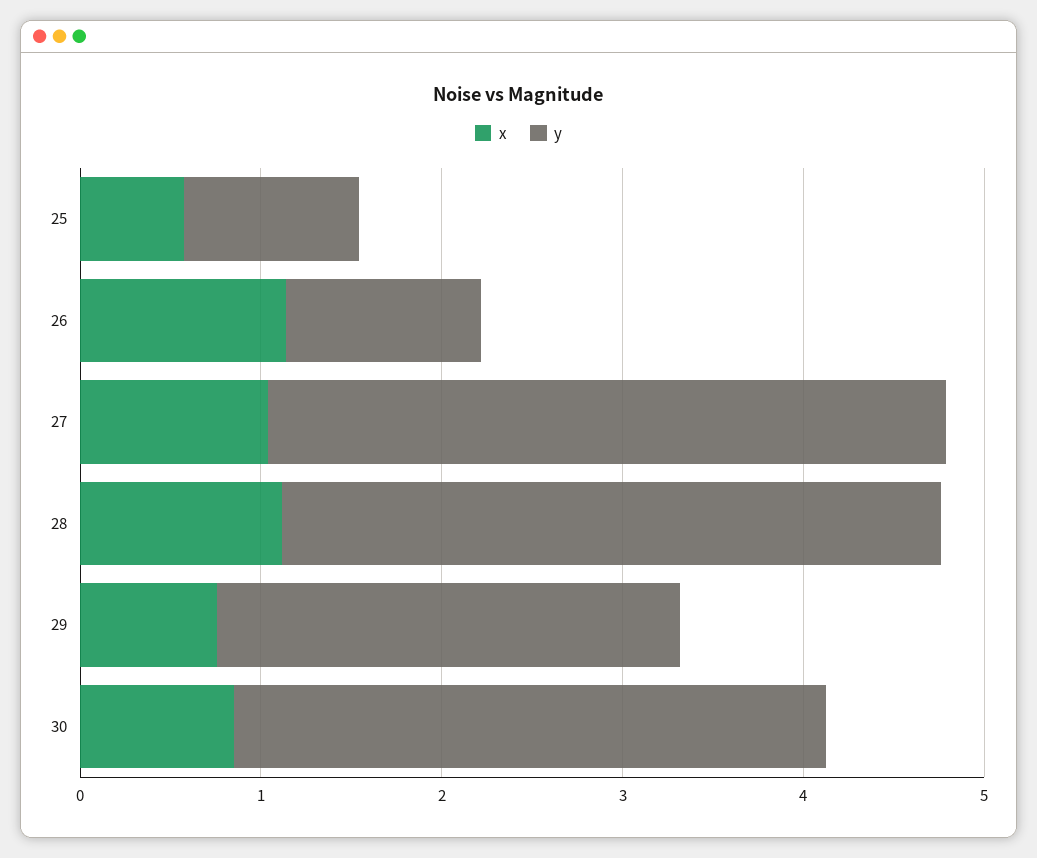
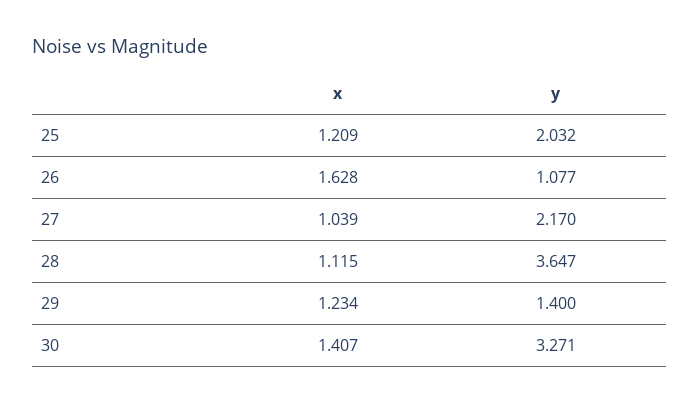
  {
    "x": {
-     "25": 0.6,
+     "25": 1.209,
-     "26": 1.2,
+     "26": 1.628,
      "27": 1.039,
      "28": 1.115,
-     "29": 0.8,
+     "29": 1.234,
-     "30": 0.8
+     "30": 1.407
    },
    "y": {
-     "25": 1,
+     "25": 2.032,
      "26": 1.077,
-     "27": 3.8,
+     "27": 2.17,
      "28": 3.647,
-     "29": 2.6,
+     "29": 1.4,
      "30": 3.271
    }
  }

